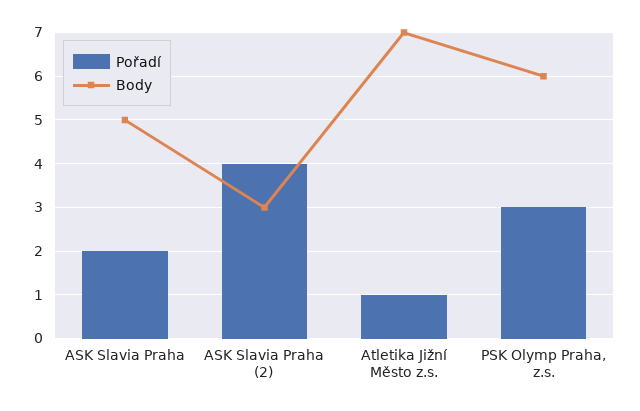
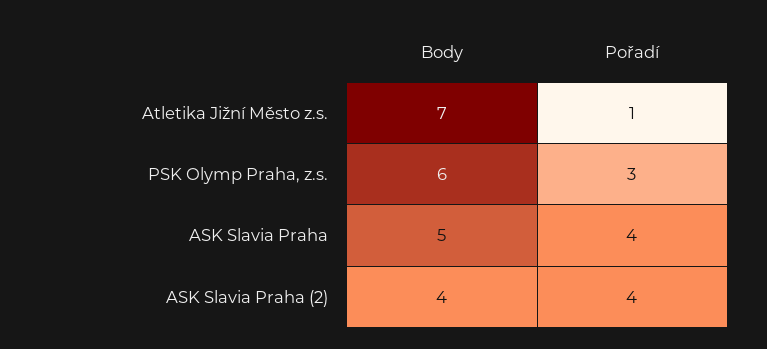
  {
    "Pořadí": {
-     "ASK Slavia Praha": 2,
+     "ASK Slavia Praha": 4,
      "ASK Slavia Praha (2)": 4,
      "Atletika Jižní Město z.s.": 1,
      "PSK Olymp Praha, z.s.": 3
    },
    "Body": {
      "ASK Slavia Praha": 5,
-     "ASK Slavia Praha (2)": 3,
+     "ASK Slavia Praha (2)": 4,
      "Atletika Jižní Město z.s.": 7,
      "PSK Olymp Praha, z.s.": 6
    }
  }

